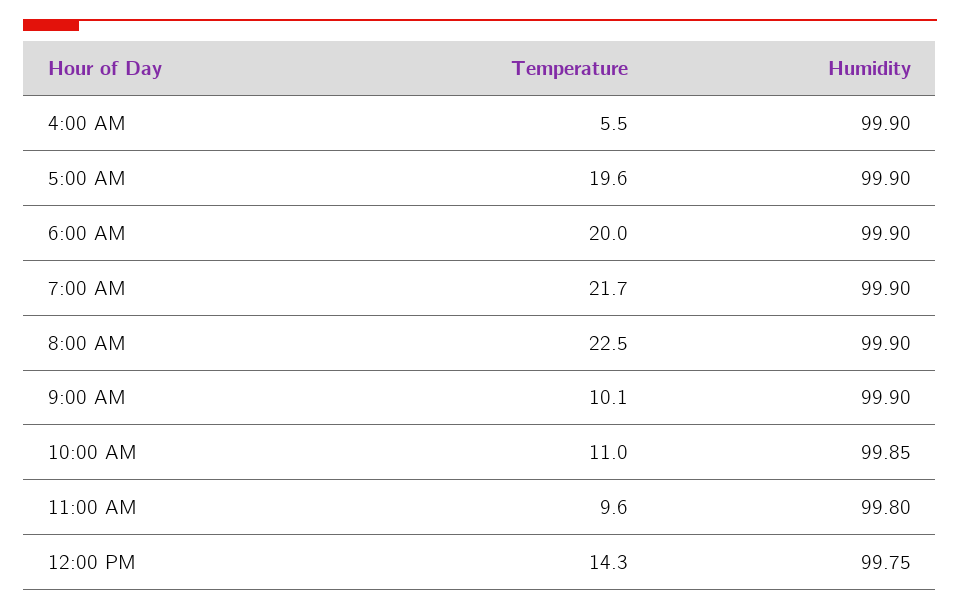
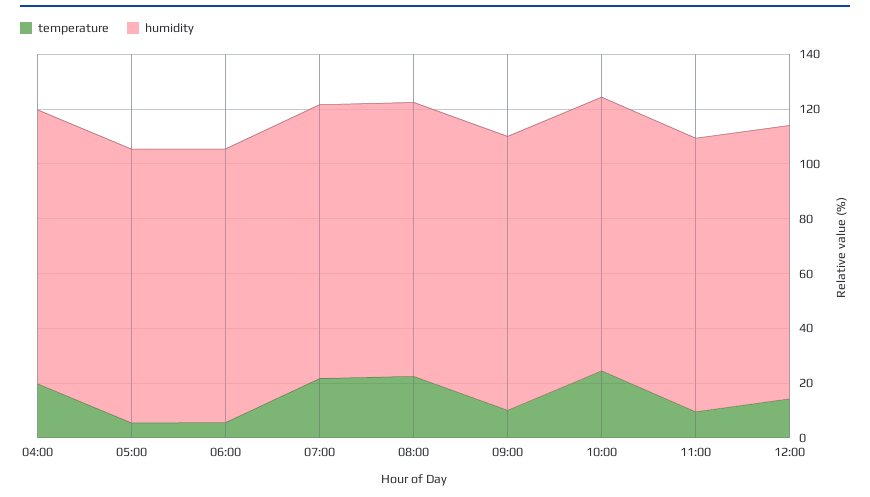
  {
    "Temperature": {
-     "4:00 AM": 5.5,
+     "4:00 AM": 20,
-     "5:00 AM": 19.6,
+     "5:00 AM": 5,
-     "6:00 AM": 20,
+     "6:00 AM": 5,
      "7:00 AM": 21.7,
      "8:00 AM": 22.5,
      "9:00 AM": 10.1,
-     "10:00 AM": 11,
+     "10:00 AM": 25,
      "11:00 AM": 9.6,
      "12:00 PM": 14.3
    },
    "Humidity": {
      "4:00 AM": 99.9,
      "5:00 AM": 99.9,
      "6:00 AM": 99.9,
      "7:00 AM": 99.9,
      "8:00 AM": 99.9,
      "9:00 AM": 99.9,
      "10:00 AM": 99.85,
      "11:00 AM": 99.8,
      "12:00 PM": 99.75
    }
  }

